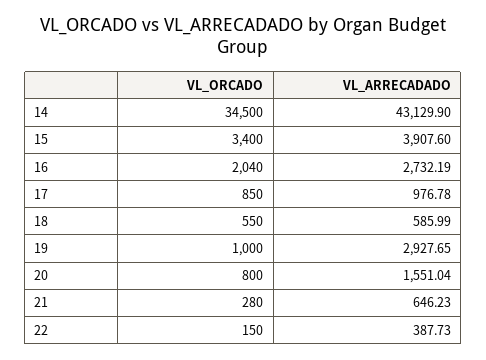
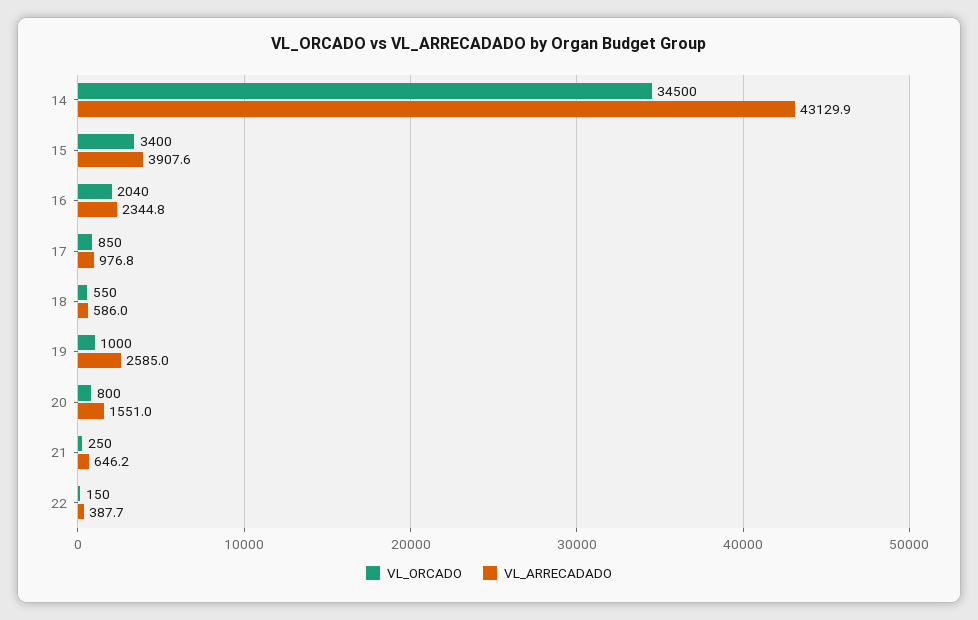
  {
    "VL_ORCADO": {
      "14": 34500,
      "15": 3400,
      "16": 2040,
      "17": 850,
      "18": 550,
      "19": 1000,
      "20": 800,
-     "21": 280,
+     "21": 250,
      "22": 150
    },
    "VL_ARRECADADO": {
      "14": 43129.9,
      "15": 3907.6,
-     "16": 2732.19,
+     "16": 2344.8,
      "17": 976.78,
      "18": 585.99,
-     "19": 2927.65,
+     "19": 2585,
      "20": 1551.04,
      "21": 646.23,
      "22": 387.73
    }
  }

